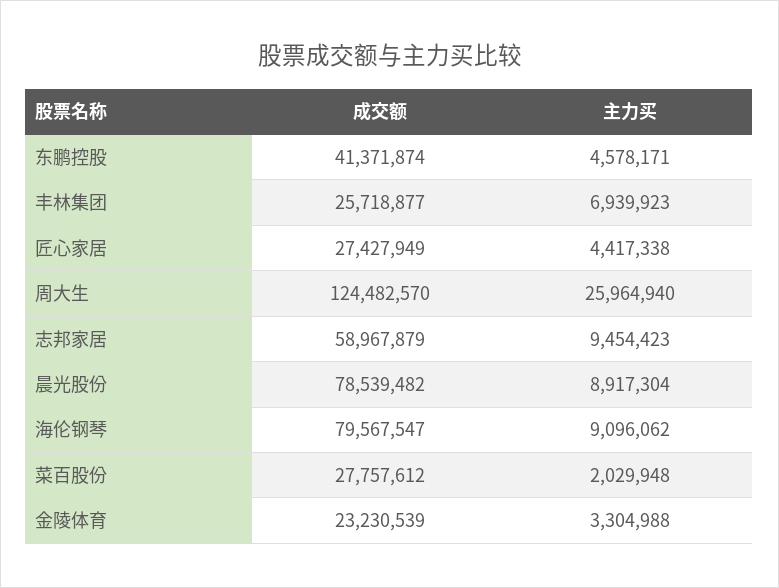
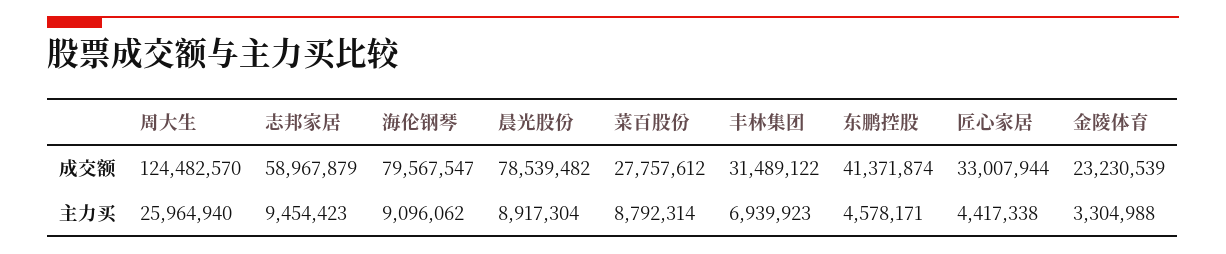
  {
    "成交额": {
      "东鹏控股": 41371874,
-     "丰林集团": 25718877,
+     "丰林集团": 31489122,
-     "匠心家居": 27427949,
+     "匠心家居": 33007944,
      "周大生": 124482570,
      "志邦家居": 58967879,
      "晨光股份": 78539482,
      "海伦钢琴": 79567547,
      "菜百股份": 27757612,
      "金陵体育": 23230539
    },
    "主力买": {
      "东鹏控股": 4578171,
      "丰林集团": 6939923,
      "匠心家居": 4417338,
      "周大生": 25964940,
      "志邦家居": 9454423,
      "晨光股份": 8917304,
      "海伦钢琴": 9096062,
-     "菜百股份": 2029948,
+     "菜百股份": 8792314,
      "金陵体育": 3304988
    }
  }

